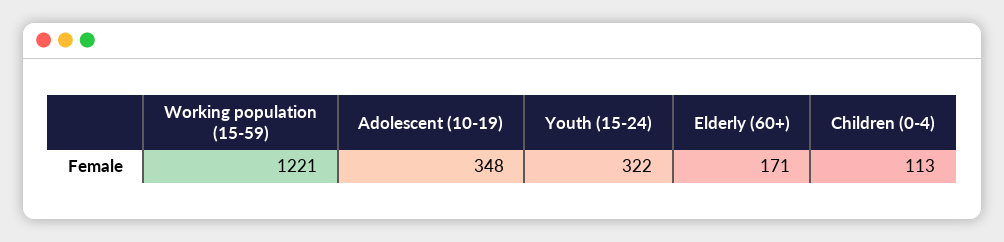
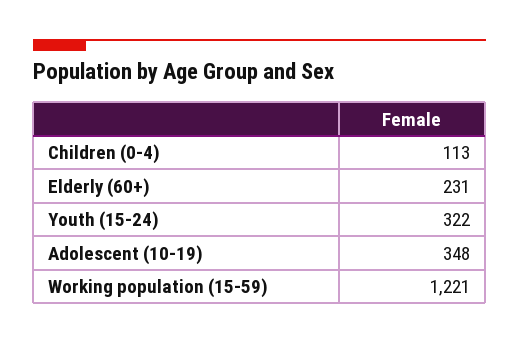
  {
    "Working population (15-59)": 1221,
    "Adolescent (10-19)": 348,
    "Youth (15-24)": 322,
-   "Elderly (60+)": 171,
+   "Elderly (60+)": 231,
    "Children (0-4)": 113
  }

